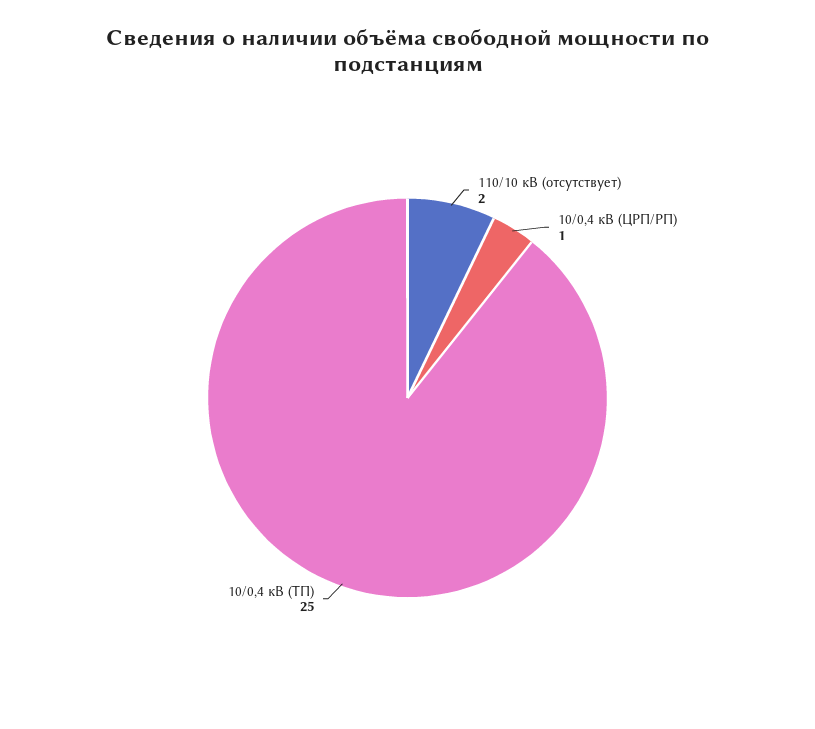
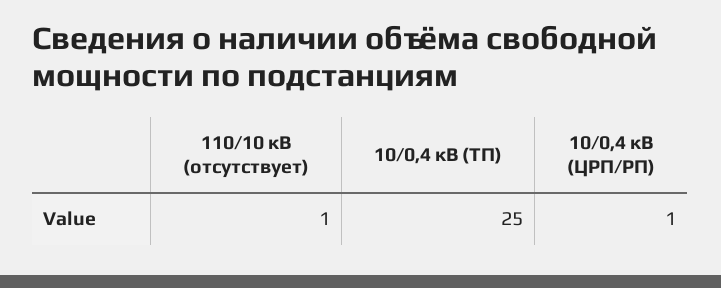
  {
-   "110/10 кВ (отсутствует)": 2,
+   "110/10 кВ (отсутствует)": 1,
    "10/0,4 кВ (ЦРП/РП)": 1,
    "10/0,4 кВ (ТП)": 25
  }

